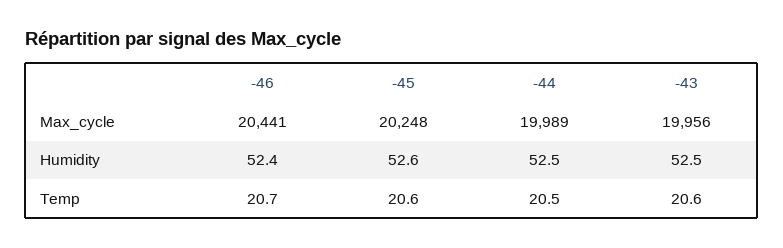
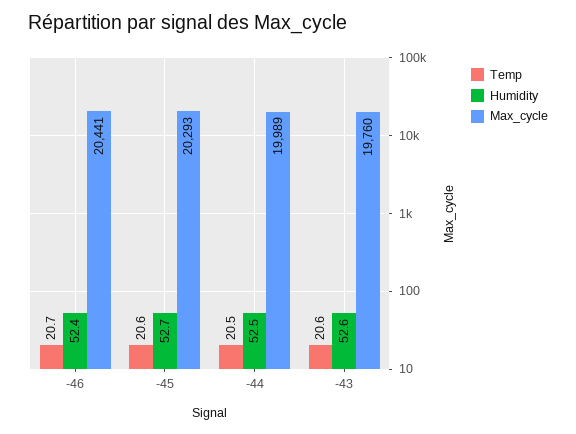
  {
    "Max_cycle": {
      "-46": 20441,
-     "-45": 20248,
+     "-45": 20293,
      "-44": 19989,
-     "-43": 19956
+     "-43": 19760
    },
    "Humidity": {
      "-46": 52.4,
-     "-45": 52.6,
+     "-45": 52.7,
      "-44": 52.5,
-     "-43": 52.5
+     "-43": 52.6
    },
    "Temp": {
      "-46": 20.7,
      "-45": 20.6,
      "-44": 20.5,
      "-43": 20.6
    }
  }

